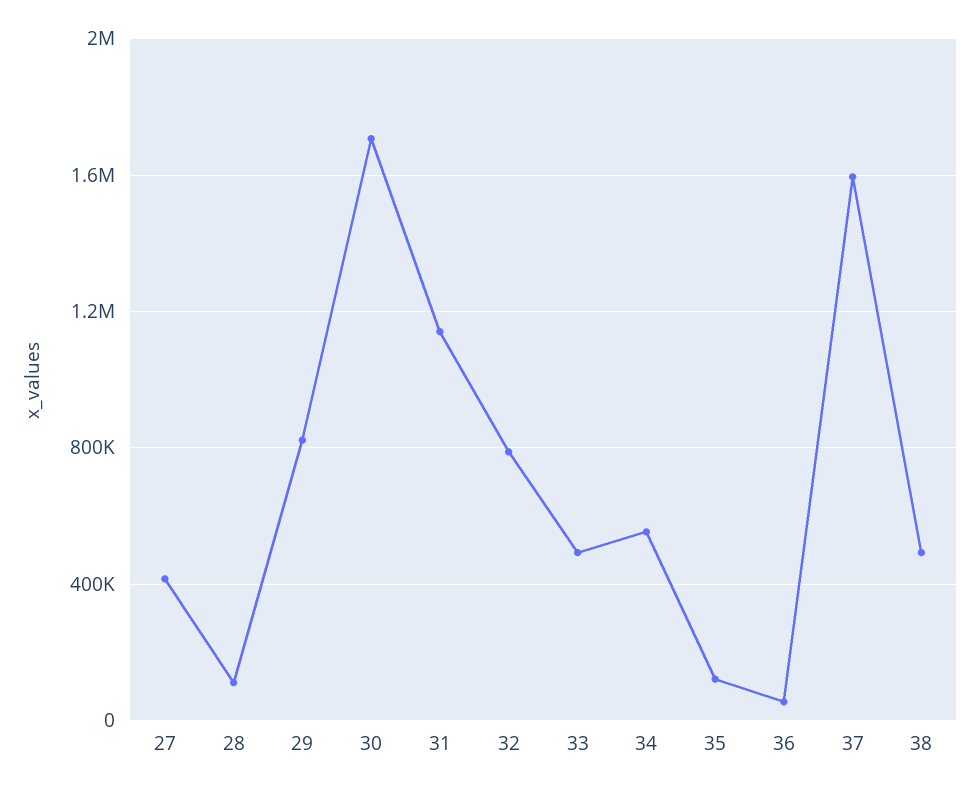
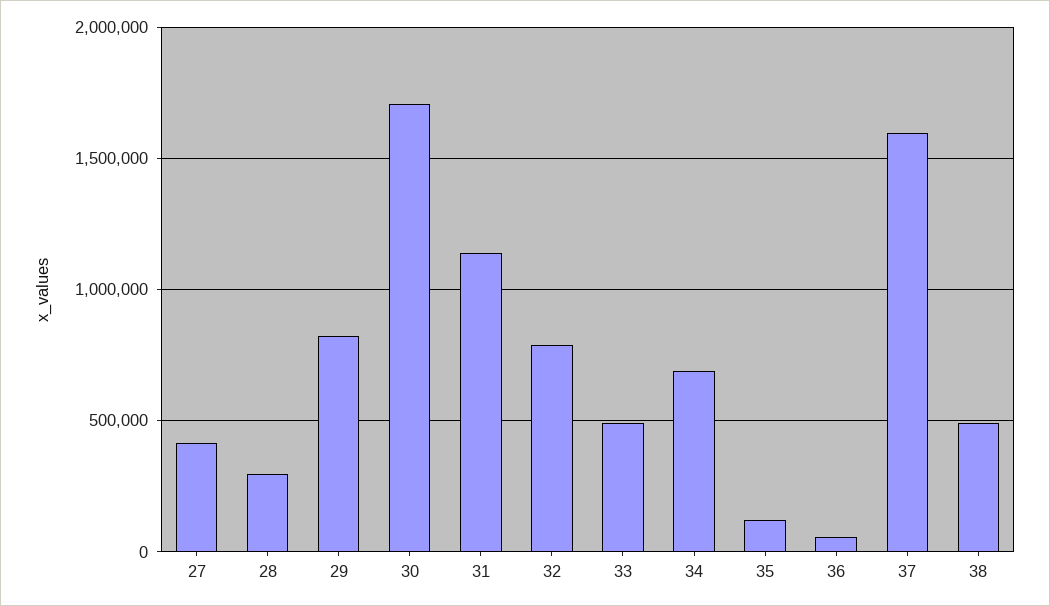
  {
    "27": 400000,
-   "28": 100000,
+   "28": 300000,
    "29": 800000,
    "30": 1700000,
    "31": 1150000,
    "32": 800000,
    "33": 500000,
-   "34": 550000,
+   "34": 700000,
    "35": 100000,
    "36": 50000,
    "37": 1600000,
    "38": 500000
  }

